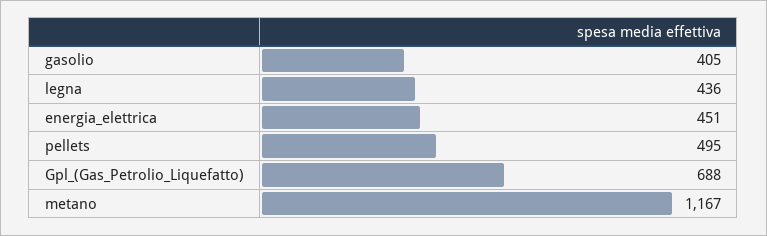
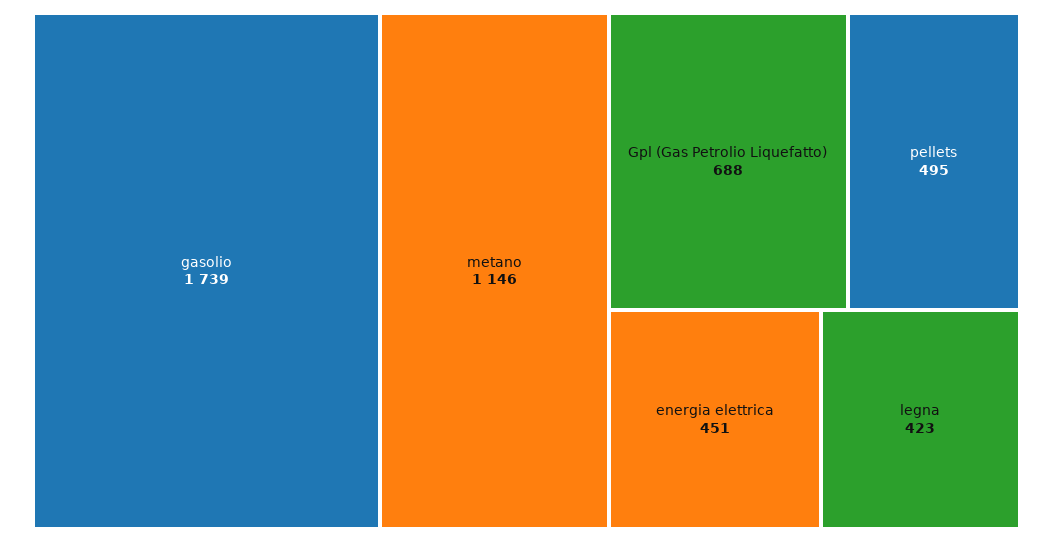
  {
-   "gasolio": 405,
+   "gasolio": 1739,
-   "legna": 436,
+   "legna": 423,
    "energia_elettrica": 451,
    "pellets": 495,
    "Gpl_(Gas_Petrolio_Liquefatto)": 688,
-   "metano": 1167
+   "metano": 1146
  }

